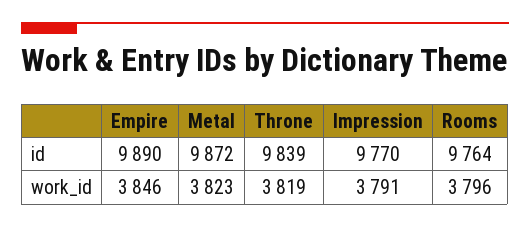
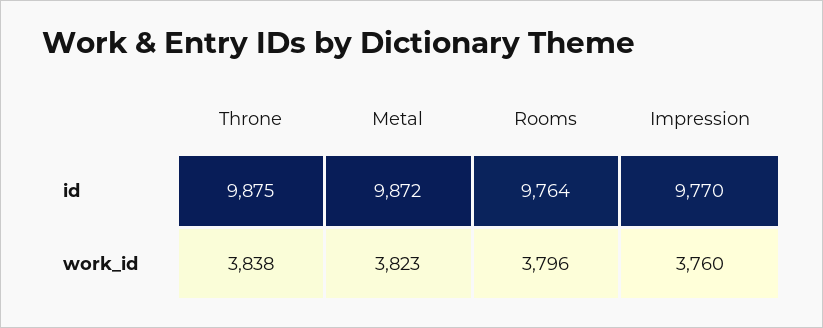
  {
-   "Empire": {
-     "id": 9890,
-     "work_id": 3846
-   },
    "Metal": {
      "id": 9872,
      "work_id": 3823
    },
    "Throne": {
-     "id": 9839,
+     "id": 9875,
-     "work_id": 3819
+     "work_id": 3838
    },
    "Impression": {
      "id": 9770,
-     "work_id": 3791
+     "work_id": 3760
    },
    "Rooms": {
      "id": 9764,
      "work_id": 3796
    }
  }

